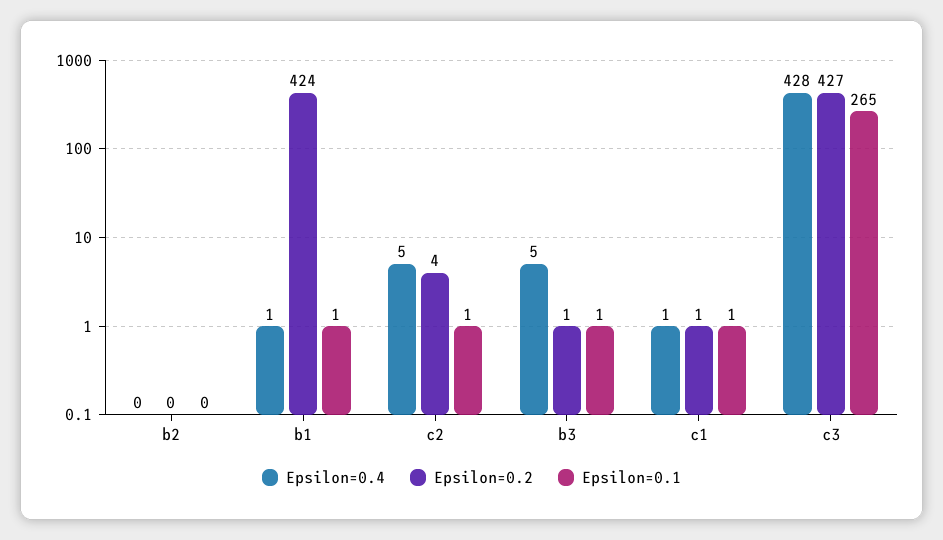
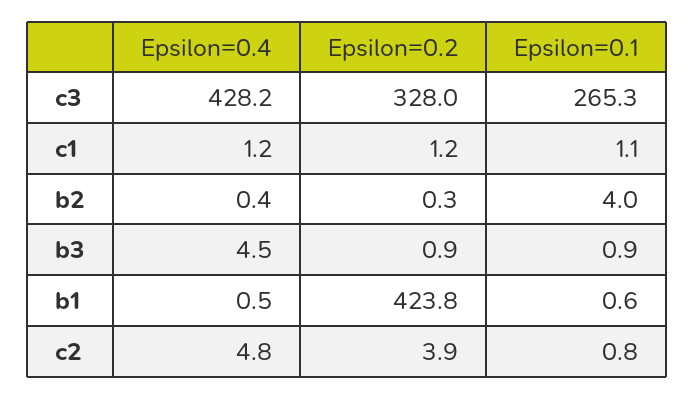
  {
    "Epsilon=0.4": {
      "b2": 0.4,
      "b1": 0.5,
      "c2": 4.8,
      "b3": 4.5,
      "c1": 1.2,
      "c3": 428.2
    },
    "Epsilon=0.2": {
      "b2": 0.3,
      "b1": 423.8,
      "c2": 3.9,
      "b3": 0.9,
      "c1": 1.2,
-     "c3": 427
+     "c3": 328
    },
    "Epsilon=0.1": {
-     "b2": 0,
+     "b2": 4,
      "b1": 0.6,
      "c2": 0.8,
      "b3": 0.9,
      "c1": 1.1,
      "c3": 265.3
    }
  }

